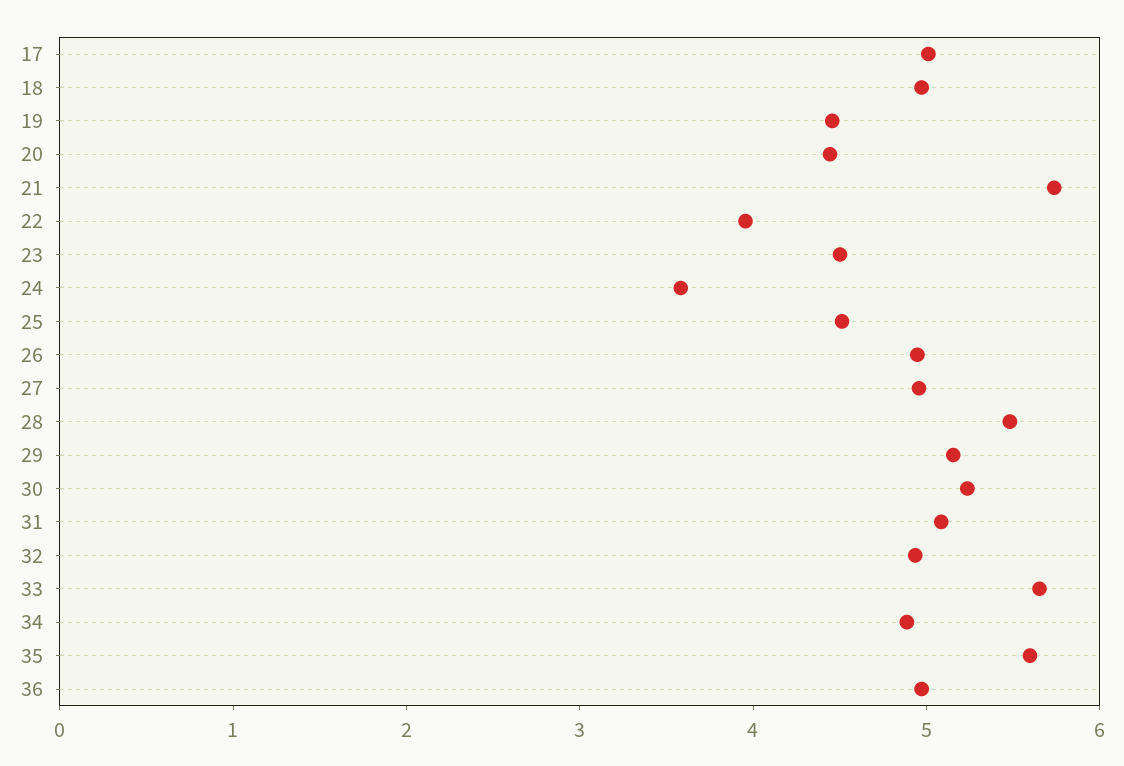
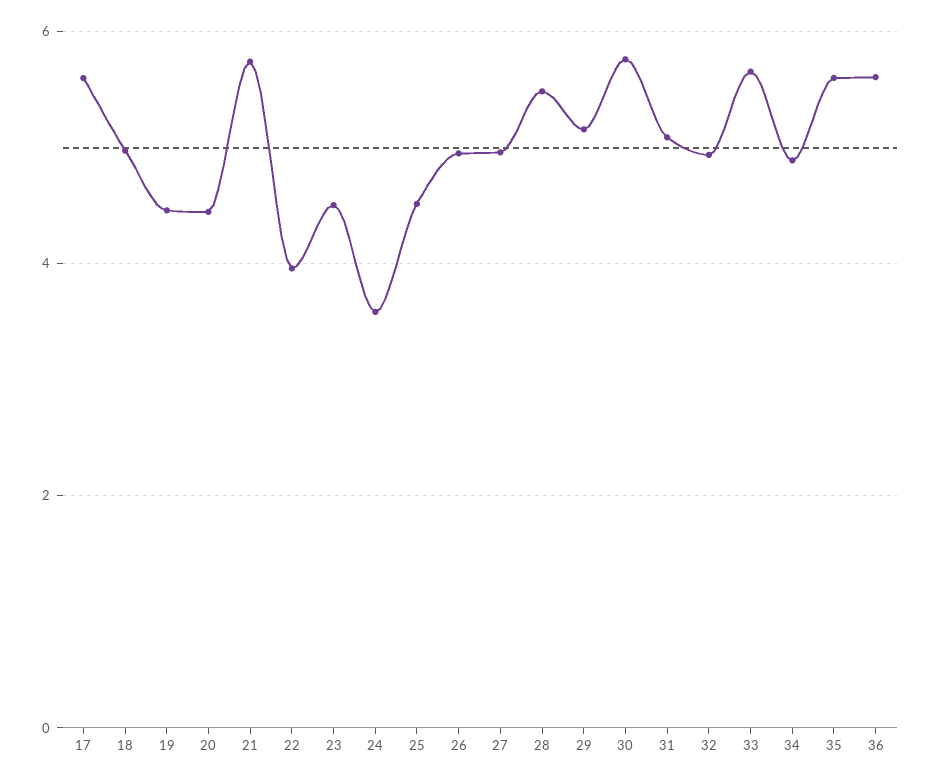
  {
-   "17": 5,
+   "17": 5.6,
    "18": 5,
    "19": 4.4,
    "20": 4.4,
    "21": 5.8,
    "22": 4,
    "23": 4.6,
    "24": 3.6,
    "25": 4.6,
    "26": 5,
    "27": 5,
    "28": 5.4,
    "29": 5.2,
-   "30": 5.2,
+   "30": 5.8,
    "31": 5,
    "32": 5,
    "33": 5.6,
    "34": 4.8,
    "35": 5.6,
-   "36": 5
+   "36": 5.6
  }

